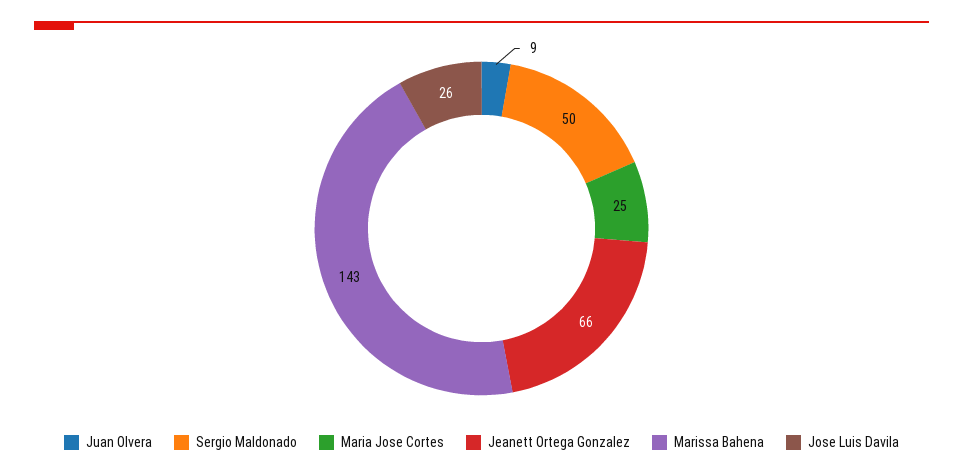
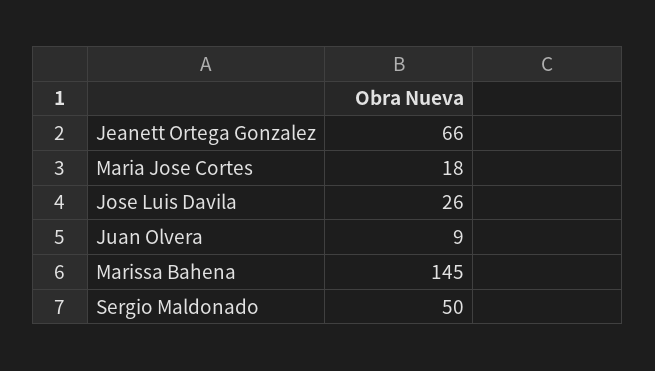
  {
    "Juan Olvera": 9,
    "Sergio Maldonado": 50,
-   "Maria Jose Cortes": 25,
+   "Maria Jose Cortes": 18,
    "Jeanett Ortega Gonzalez": 66,
-   "Marissa Bahena": 143,
+   "Marissa Bahena": 145,
    "Jose Luis Davila": 26
  }

